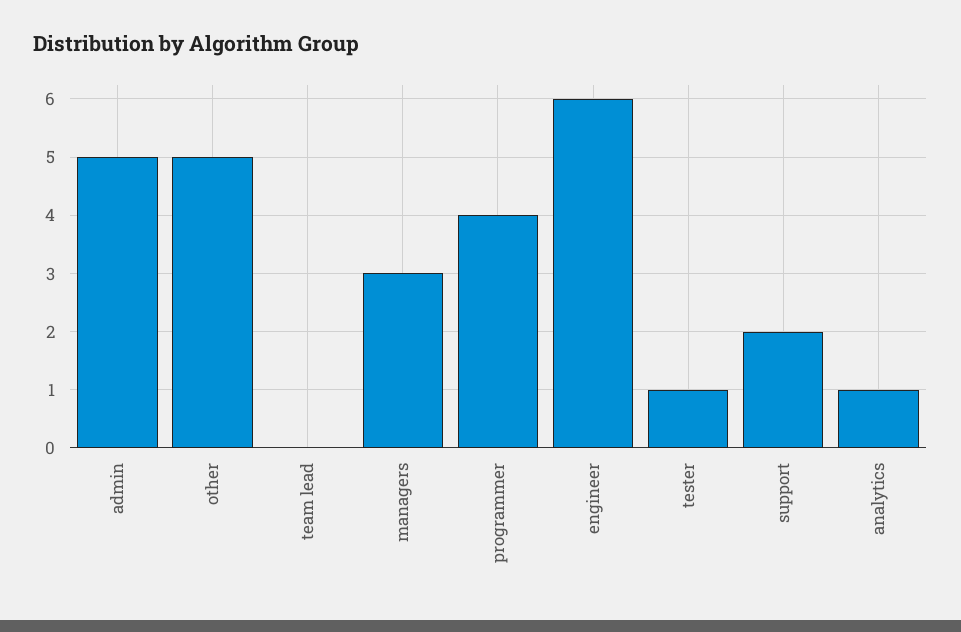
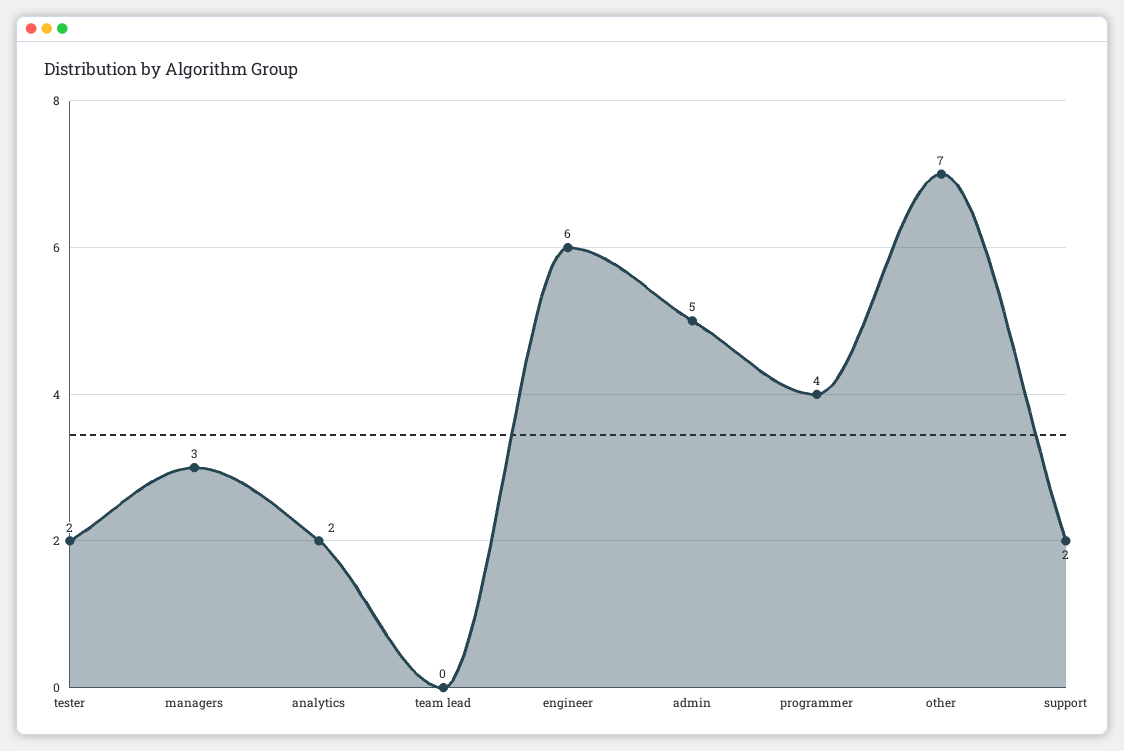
  {
    "admin": 5,
-   "other": 5,
+   "other": 7,
    "team lead": 0,
    "managers": 3,
    "programmer": 4,
    "engineer": 6,
-   "tester": 1,
+   "tester": 2,
    "support": 2,
-   "analytics": 1
+   "analytics": 2
  }

